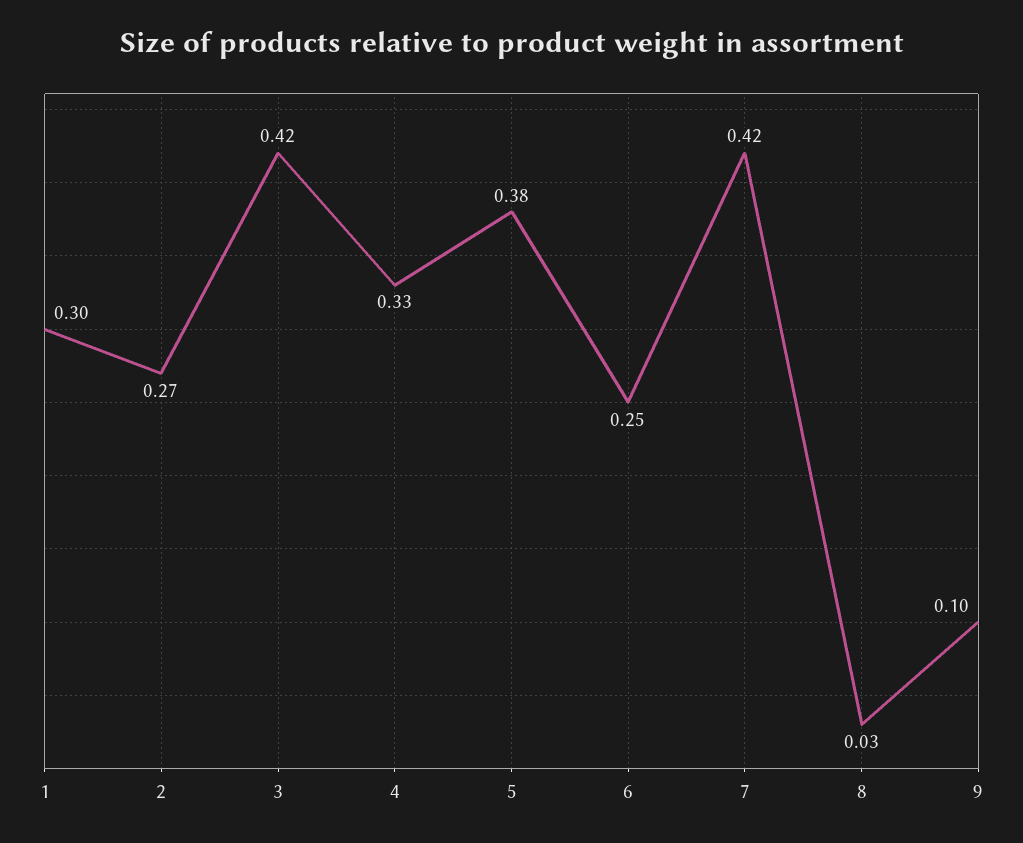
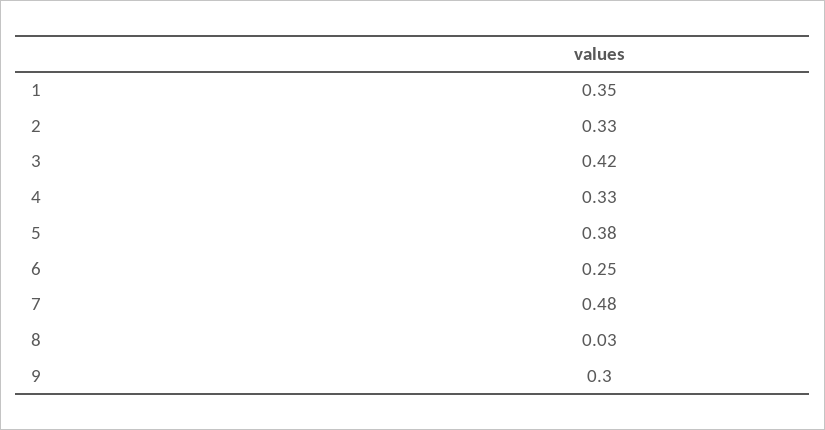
  {
-   "1": 0.3,
+   "1": 0.35,
-   "2": 0.27,
+   "2": 0.33,
    "3": 0.42,
    "4": 0.33,
    "5": 0.38,
    "6": 0.25,
-   "7": 0.42,
+   "7": 0.48,
    "8": 0.03,
-   "9": 0.1
+   "9": 0.3
  }

